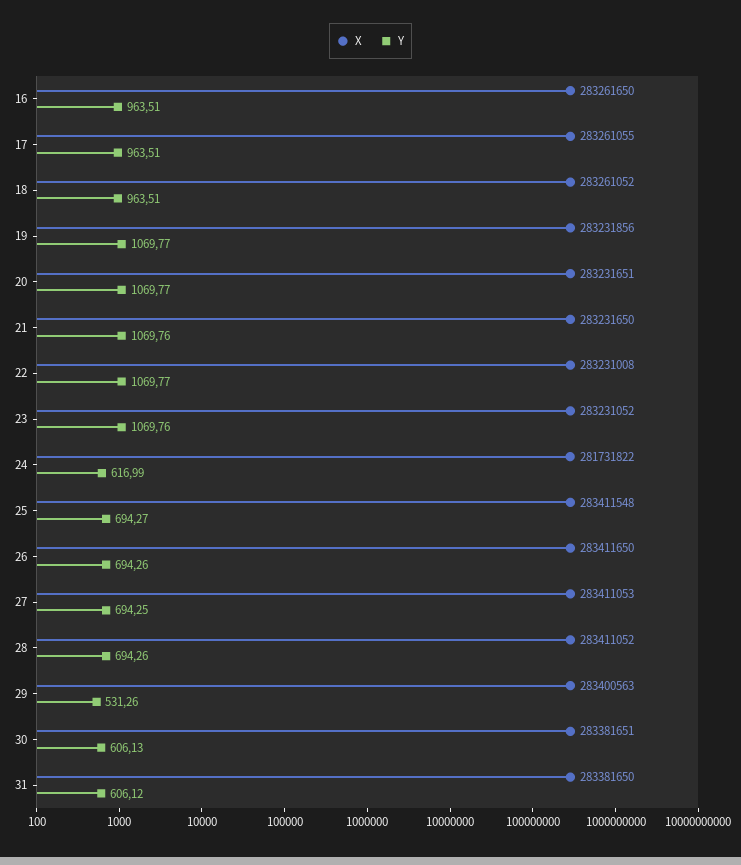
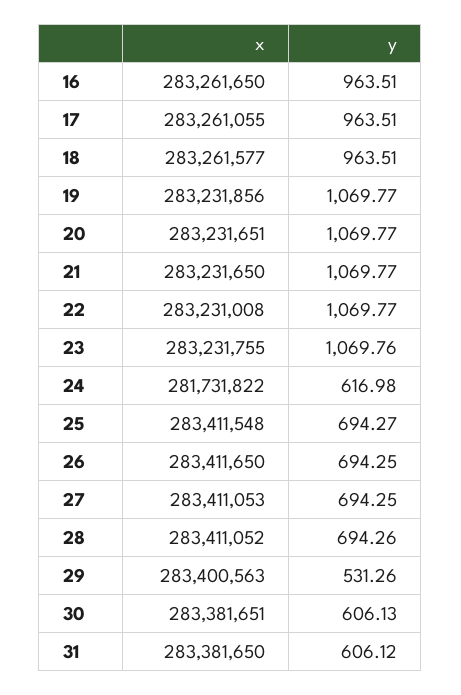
  {
    "X": {
      "16": 283261650,
      "17": 283261055,
-     "18": 283261052,
+     "18": 283261577,
      "19": 283231856,
      "20": 283231651,
      "21": 283231650,
      "22": 283231008,
-     "23": 283231052,
+     "23": 283231755,
      "24": 281731822,
      "25": 283411548,
      "26": 283411650,
      "27": 283411053,
      "28": 283411052,
      "29": 283400563,
      "30": 283381651,
      "31": 283381650
    },
    "Y": {
      "16": 963.51,
      "17": 963.51,
      "18": 963.51,
      "19": 1069.77,
      "20": 1069.77,
-     "21": 1069.76,
+     "21": 1069.77,
      "22": 1069.77,
      "23": 1069.76,
-     "24": 616.99,
+     "24": 616.98,
      "25": 694.27,
-     "26": 694.26,
+     "26": 694.25,
      "27": 694.25,
      "28": 694.26,
      "29": 531.26,
      "30": 606.13,
      "31": 606.12
    }
  }

